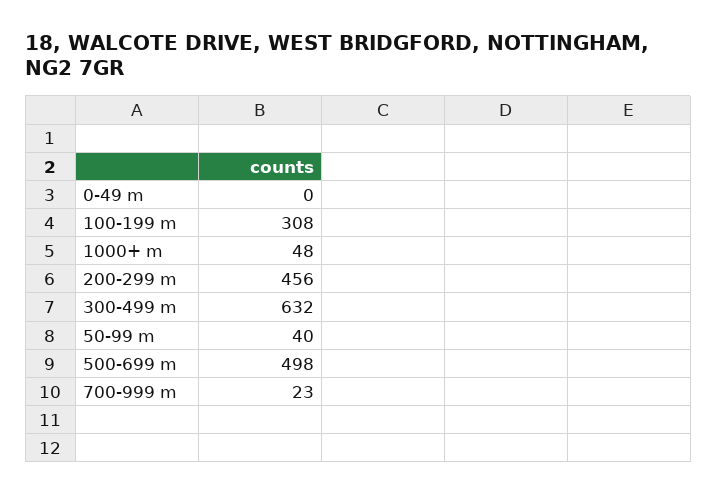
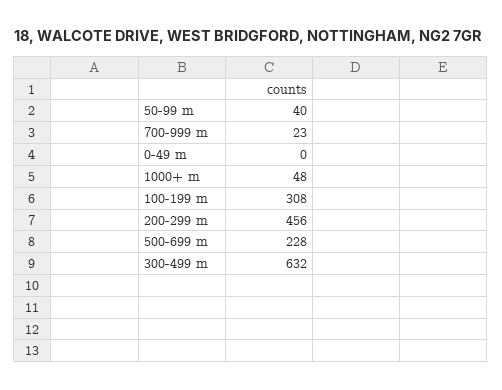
  {
    "0-49 m": 0,
    "100-199 m": 308,
    "1000+ m": 48,
    "200-299 m": 456,
    "300-499 m": 632,
    "50-99 m": 40,
-   "500-699 m": 498,
+   "500-699 m": 228,
    "700-999 m": 23
  }

